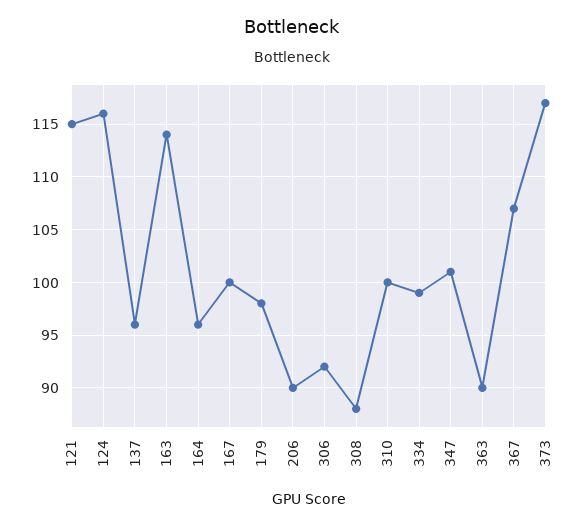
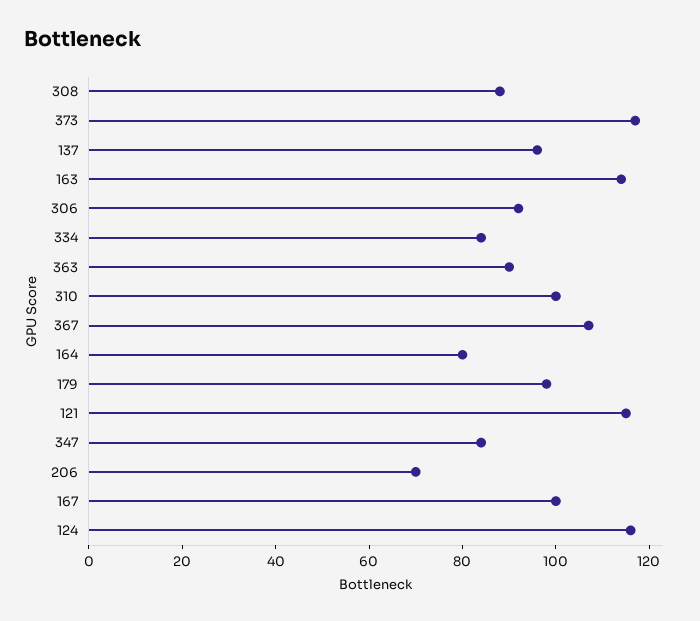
  {
    "121": 115,
    "124": 116,
    "137": 96,
    "163": 114,
-   "164": 96,
+   "164": 80,
    "167": 100,
    "179": 98,
-   "206": 90,
+   "206": 70,
    "306": 92,
    "308": 88,
    "310": 100,
-   "334": 99,
+   "334": 85,
-   "347": 101,
+   "347": 85,
    "363": 90,
    "367": 107,
    "373": 117
  }

